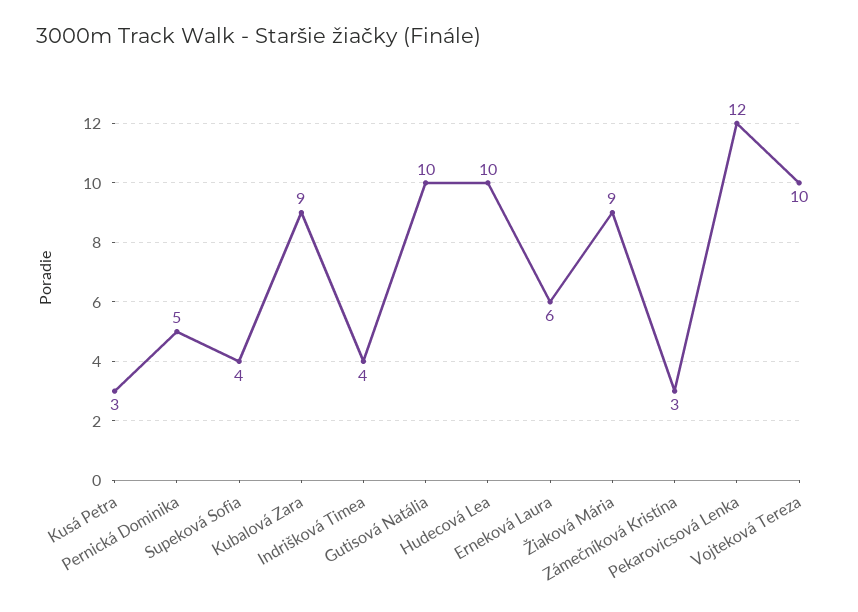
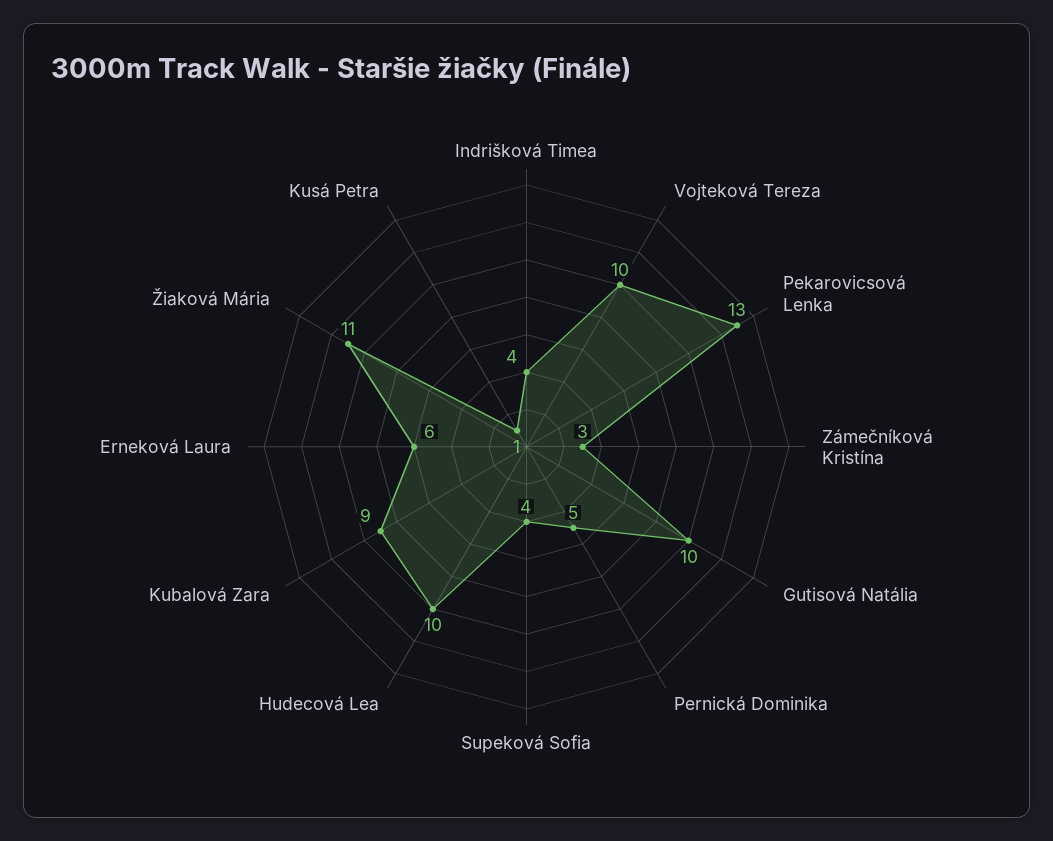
  {
-   "Kusá Petra": 3,
+   "Kusá Petra": 1,
    "Pernická Dominika": 5,
    "Supeková Sofia": 4,
    "Kubalová Zara": 9,
    "Indrišková Timea": 4,
    "Gutisová Natália": 10,
    "Hudecová Lea": 10,
    "Erneková Laura": 6,
-   "Žiaková Mária": 9,
+   "Žiaková Mária": 11,
    "Zámečníková Kristína": 3,
-   "Pekarovicsová Lenka": 12,
+   "Pekarovicsová Lenka": 13,
    "Vojteková Tereza": 10
  }

